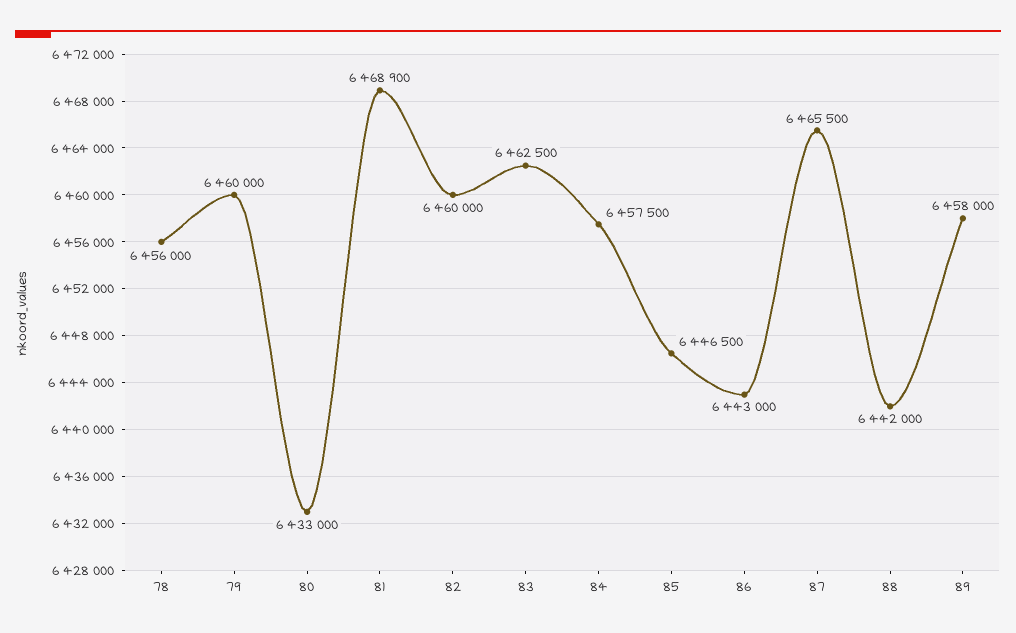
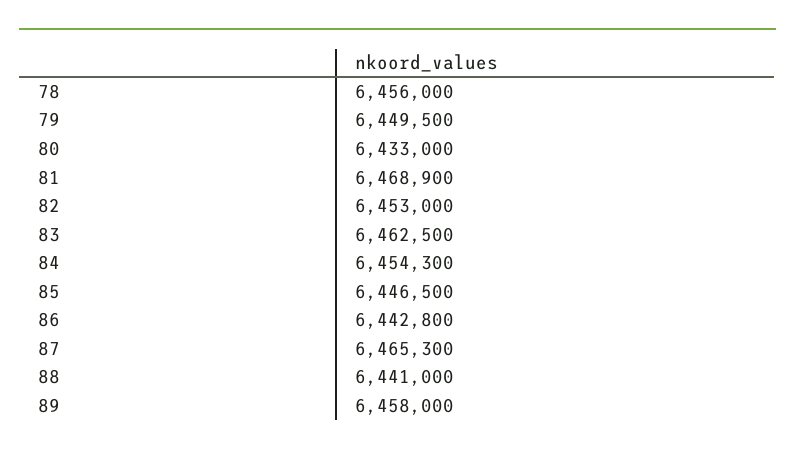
  {
    "78": 6456000,
-   "79": 6460000,
+   "79": 6449500,
    "80": 6433000,
    "81": 6468900,
-   "82": 6460000,
+   "82": 6453000,
    "83": 6462500,
-   "84": 6457500,
+   "84": 6454300,
    "85": 6446500,
-   "86": 6443000,
+   "86": 6442800,
-   "87": 6465500,
+   "87": 6465300,
-   "88": 6442000,
+   "88": 6441000,
    "89": 6458000
  }

